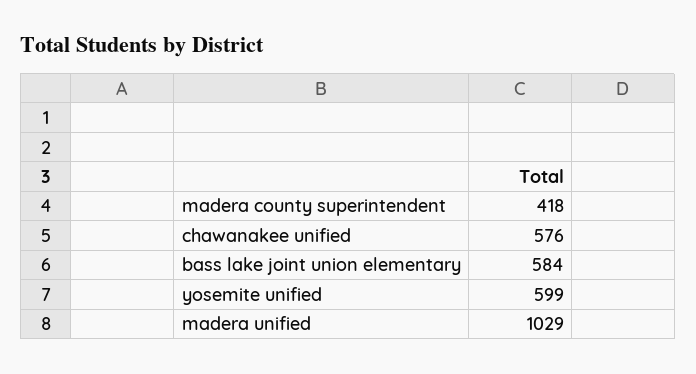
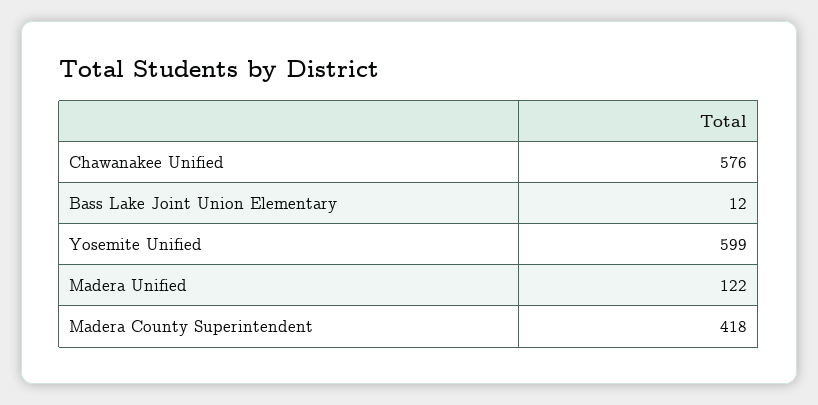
  {
    "madera county superintendent": 418,
    "chawanakee unified": 576,
-   "bass lake joint union elementary": 584,
+   "bass lake joint union elementary": 12,
    "yosemite unified": 599,
-   "madera unified": 1029
+   "madera unified": 122
  }

